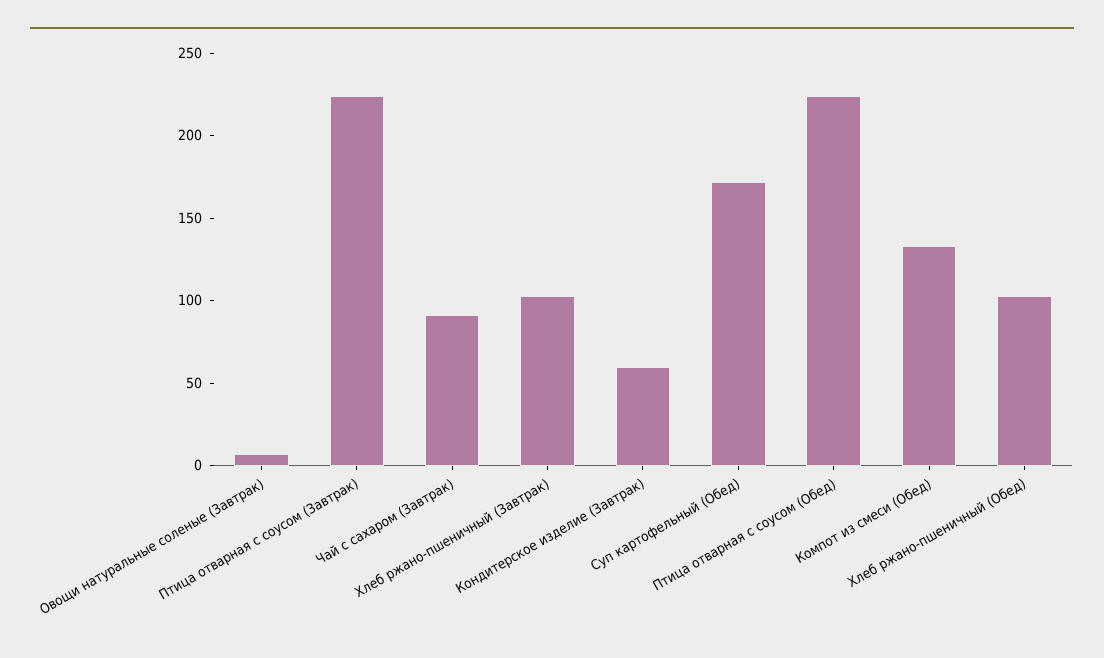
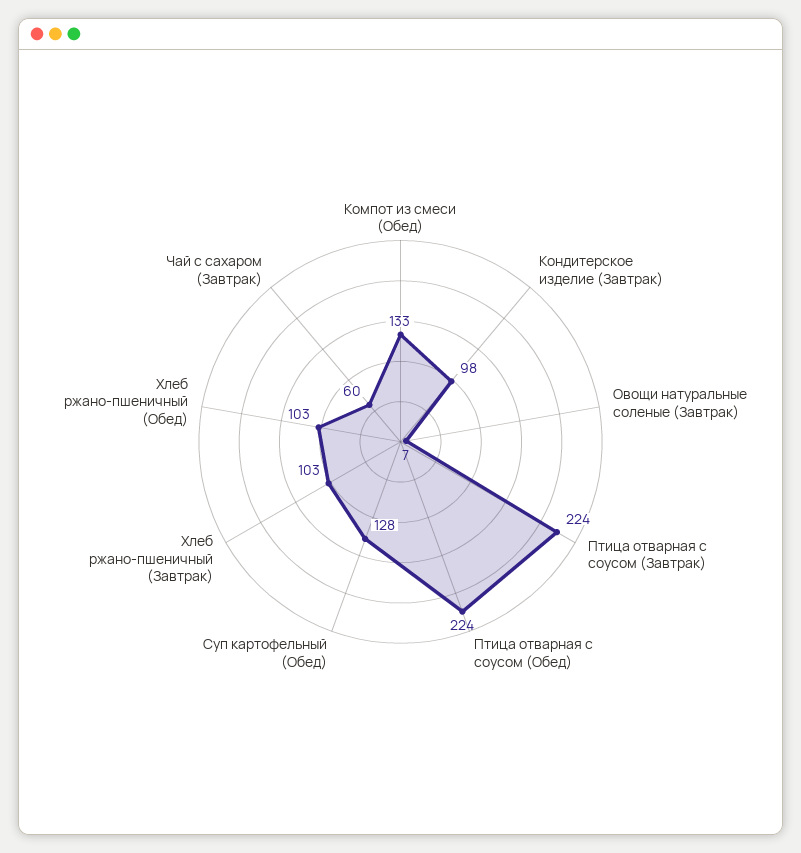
  {
    "Овощи натуральные соленые (Завтрак)": 7,
    "Птица отварная с соусом (Завтрак)": 224,
-   "Чай с сахаром (Завтрак)": 90,
+   "Чай с сахаром (Завтрак)": 60,
    "Хлеб ржано-пшеничный (Завтрак)": 103,
-   "Кондитерское изделие (Завтрак)": 60,
+   "Кондитерское изделие (Завтрак)": 98,
-   "Суп картофельный (Обед)": 170,
+   "Суп картофельный (Обед)": 128,
    "Птица отварная с соусом (Обед)": 224,
    "Компот из смеси (Обед)": 133,
    "Хлеб ржано-пшеничный (Обед)": 103
  }

